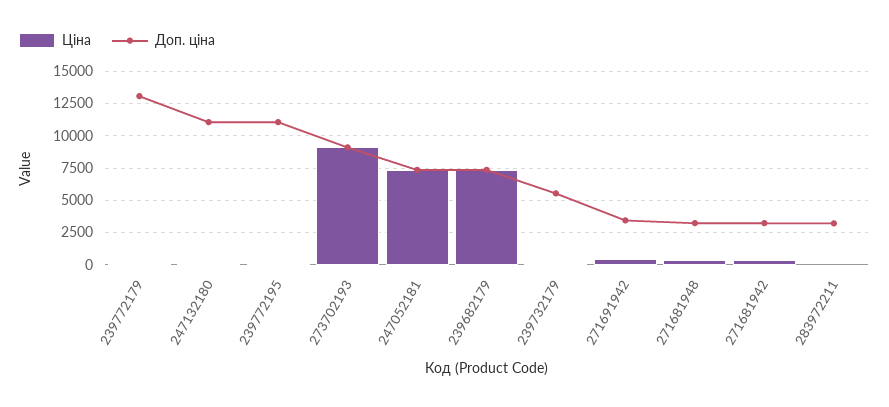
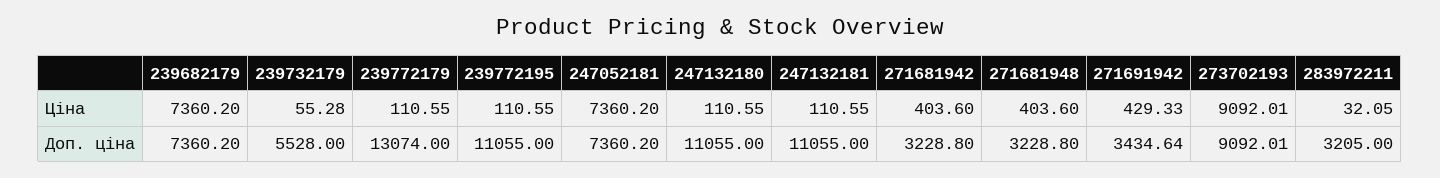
  {
    "Ціна": {
      "239772179": 110.55,
      "247132180": 110.55,
      "239772195": 110.55,
      "273702193": 9092.01,
      "247052181": 7360.2,
      "239682179": 7360.2,
      "239732179": 55.28,
      "271691942": 429.33,
      "271681948": 403.6,
      "271681942": 403.6,
-     "283972211": 32.05
+     "283972211": 32.05,
+     "247132181": 110.55
    },
    "Доп. ціна": {
      "239772179": 13074,
      "247132180": 11055,
      "239772195": 11055,
      "273702193": 9092.01,
      "247052181": 7360.2,
      "239682179": 7360.2,
      "239732179": 5528,
      "271691942": 3434.64,
      "271681948": 3228.8,
      "271681942": 3228.8,
-     "283972211": 3205
+     "283972211": 3205,
+     "247132181": 11055
    }
  }

